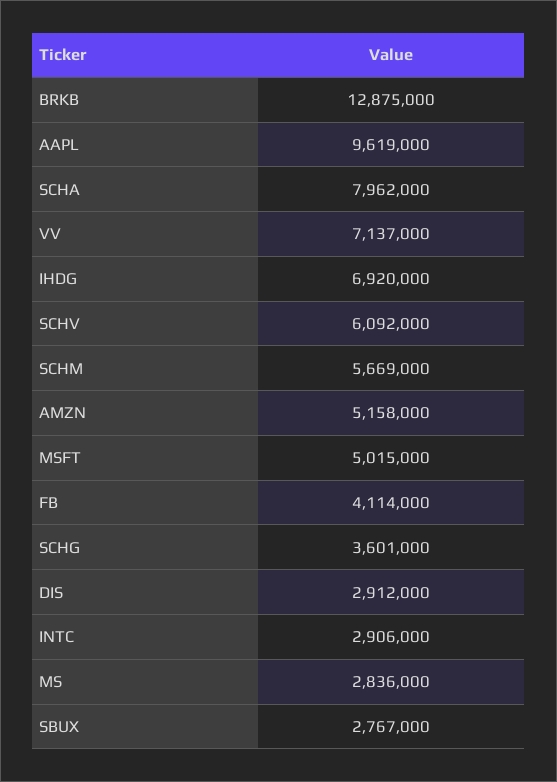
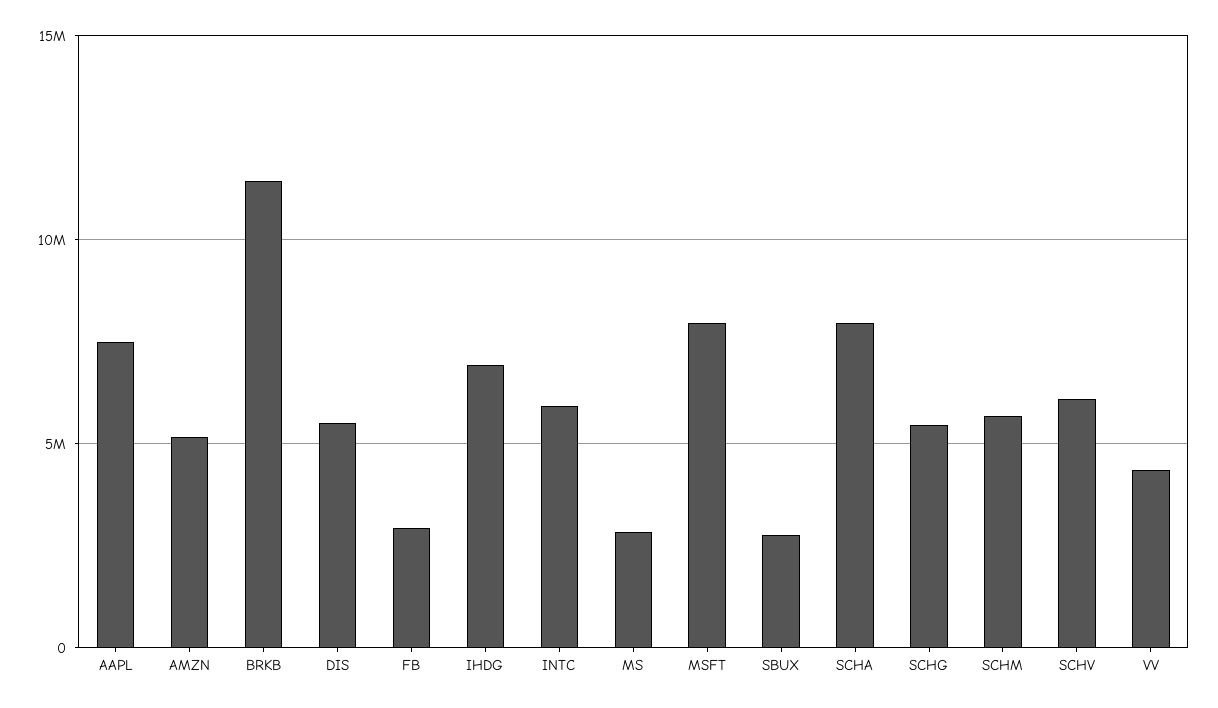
  {
-   "BRKB": 12875000,
+   "BRKB": 11500000,
-   "AAPL": 9619000,
+   "AAPL": 7500000,
    "SCHA": 7962000,
-   "VV": 7137000,
+   "VV": 4500000,
    "IHDG": 6920000,
    "SCHV": 6092000,
    "SCHM": 5669000,
    "AMZN": 5158000,
-   "MSFT": 5015000,
+   "MSFT": 8000000,
-   "FB": 4114000,
+   "FB": 3000000,
-   "SCHG": 3601000,
+   "SCHG": 5500000,
-   "DIS": 2912000,
+   "DIS": 5500000,
-   "INTC": 2906000,
+   "INTC": 6000000,
    "MS": 2836000,
    "SBUX": 2767000
  }

